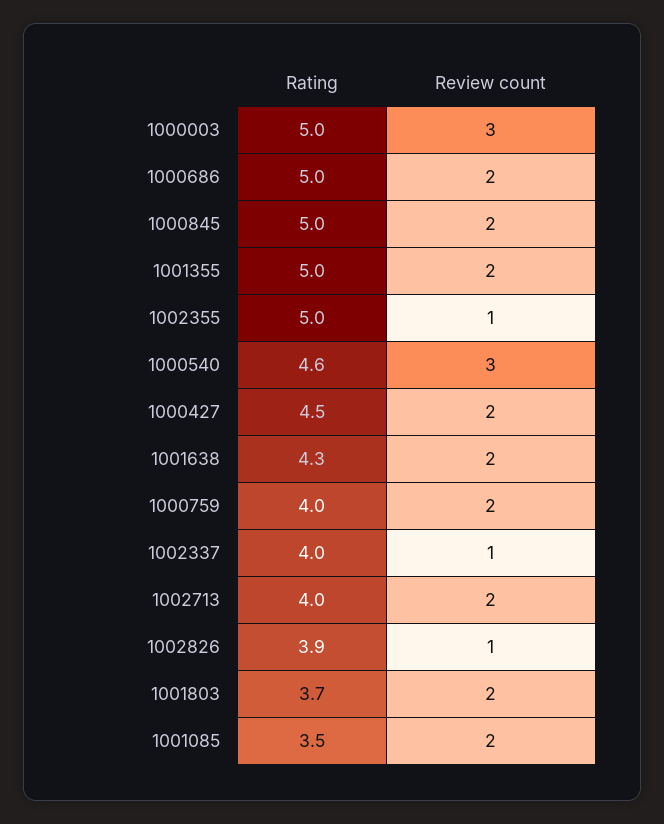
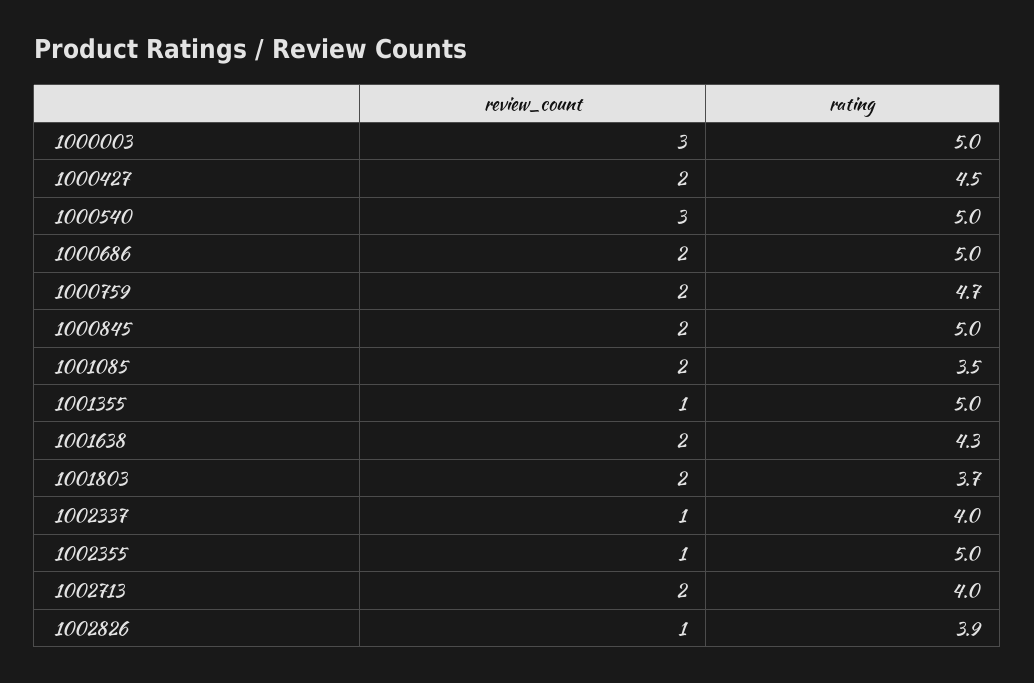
  {
    "Rating": {
      "1000003": 5,
      "1000686": 5,
      "1000845": 5,
      "1001355": 5,
      "1002355": 5,
-     "1000540": 4.6,
+     "1000540": 5,
      "1000427": 4.5,
      "1001638": 4.3,
-     "1000759": 4,
+     "1000759": 4.7,
      "1002337": 4,
      "1002713": 4,
      "1002826": 3.9,
      "1001803": 3.7,
      "1001085": 3.5
    },
    "Review count": {
      "1000003": 3,
      "1000686": 2,
      "1000845": 2,
-     "1001355": 2,
+     "1001355": 1,
      "1002355": 1,
      "1000540": 3,
      "1000427": 2,
      "1001638": 2,
      "1000759": 2,
      "1002337": 1,
      "1002713": 2,
      "1002826": 1,
      "1001803": 2,
      "1001085": 2
    }
  }

